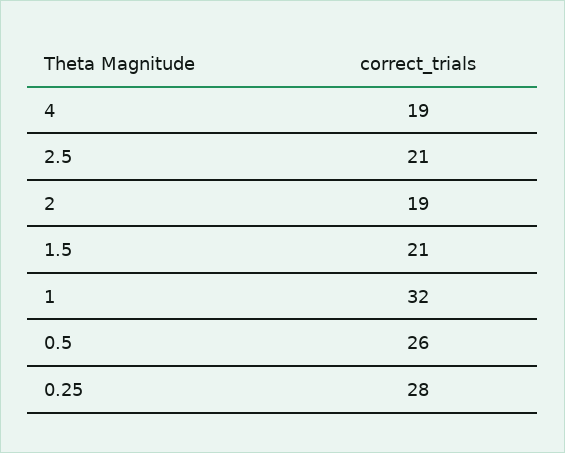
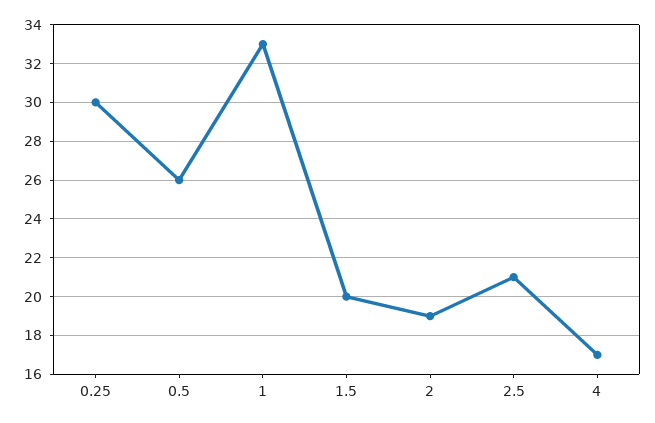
  {
-   "4": 19,
+   "4": 17,
    "2.5": 21,
    "2": 19,
-   "1.5": 21,
+   "1.5": 20,
-   "1": 32,
+   "1": 33,
    "0.5": 26,
-   "0.25": 28
+   "0.25": 30
  }

